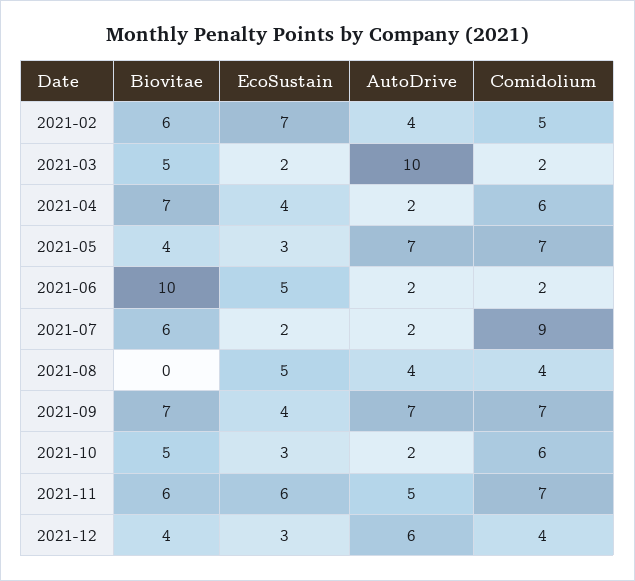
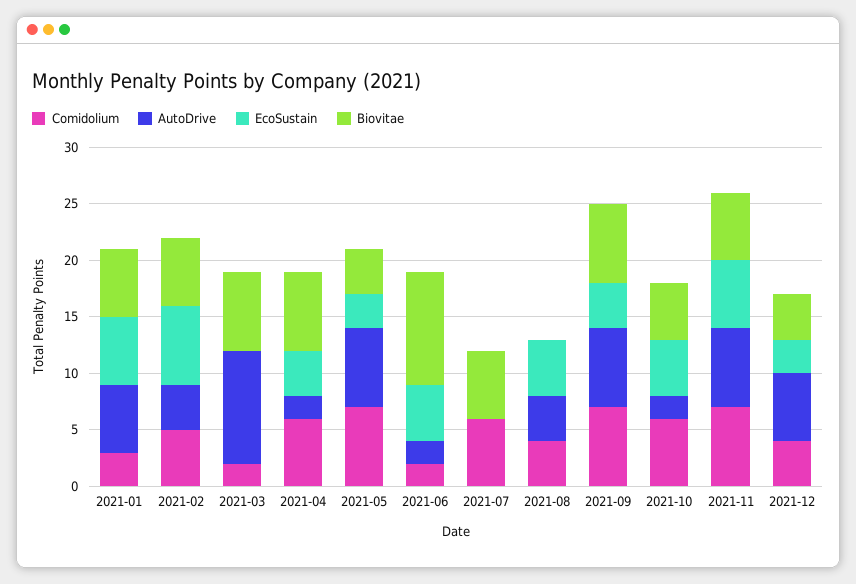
  {
    "Biovitae": {
      "2021-02": 6,
-     "2021-03": 5,
+     "2021-03": 7,
      "2021-04": 7,
      "2021-05": 4,
      "2021-06": 10,
      "2021-07": 6,
      "2021-08": 0,
      "2021-09": 7,
      "2021-10": 5,
      "2021-11": 6,
-     "2021-12": 4
+     "2021-12": 4,
+     "2021-01": 6
    },
    "EcoSustain": {
      "2021-02": 7,
-     "2021-03": 2,
+     "2021-03": 0,
      "2021-04": 4,
      "2021-05": 3,
      "2021-06": 5,
-     "2021-07": 2,
+     "2021-07": 0,
      "2021-08": 5,
      "2021-09": 4,
-     "2021-10": 3,
+     "2021-10": 5,
      "2021-11": 6,
-     "2021-12": 3
+     "2021-12": 3,
+     "2021-01": 6
    },
    "AutoDrive": {
      "2021-02": 4,
      "2021-03": 10,
      "2021-04": 2,
      "2021-05": 7,
      "2021-06": 2,
-     "2021-07": 2,
+     "2021-07": 0,
      "2021-08": 4,
      "2021-09": 7,
      "2021-10": 2,
-     "2021-11": 5,
+     "2021-11": 7,
-     "2021-12": 6
+     "2021-12": 6,
+     "2021-01": 6
    },
    "Comidolium": {
      "2021-02": 5,
      "2021-03": 2,
      "2021-04": 6,
      "2021-05": 7,
      "2021-06": 2,
-     "2021-07": 9,
+     "2021-07": 6,
      "2021-08": 4,
      "2021-09": 7,
      "2021-10": 6,
      "2021-11": 7,
-     "2021-12": 4
+     "2021-12": 4,
+     "2021-01": 3
    }
  }

